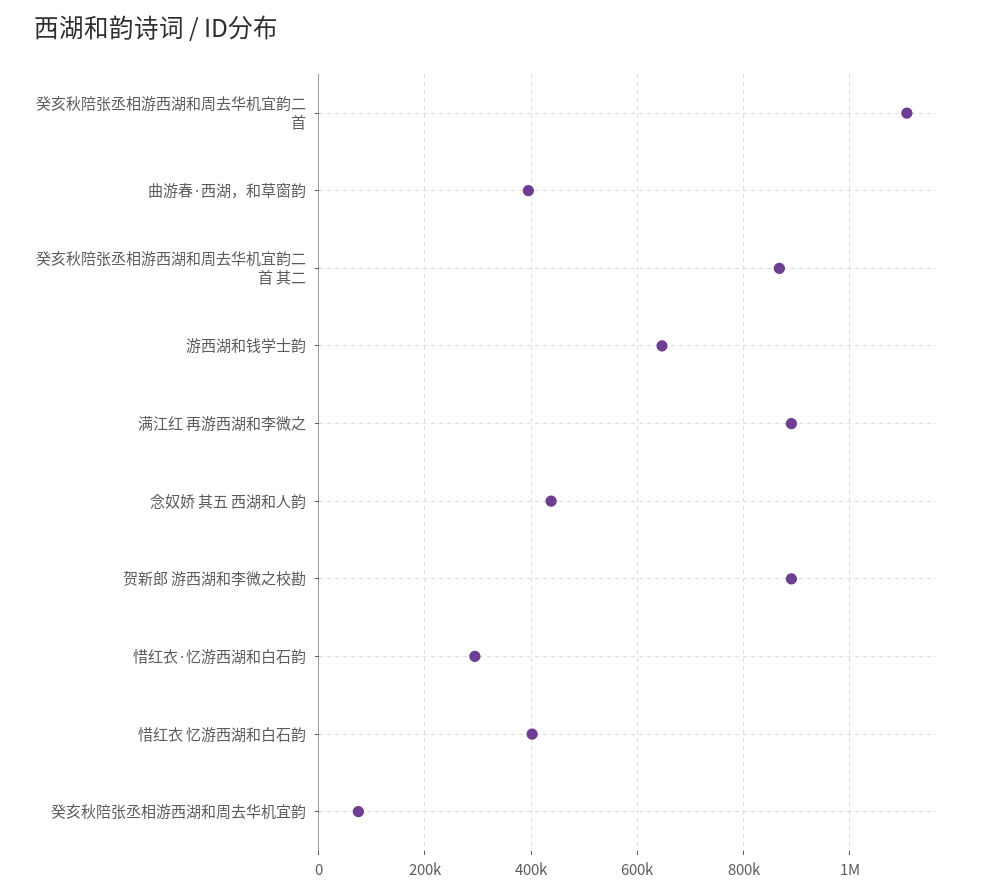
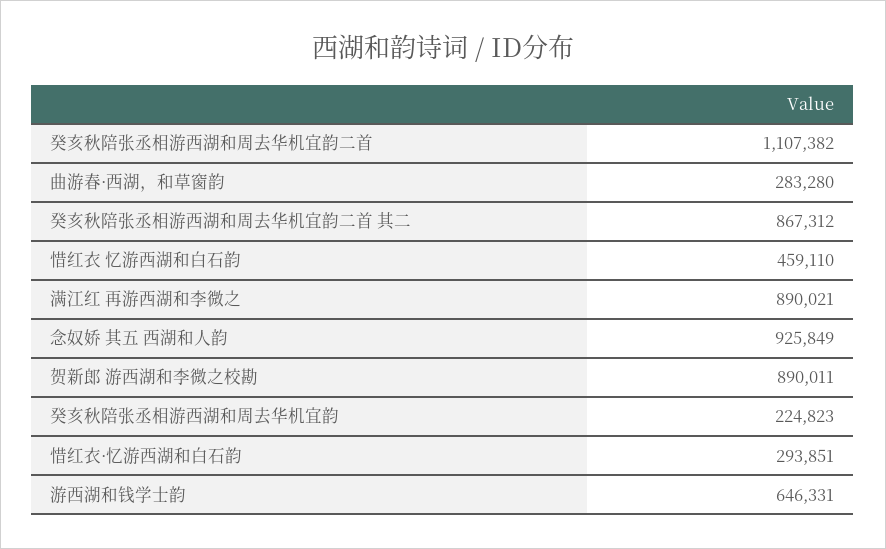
  {
    "癸亥秋陪张丞相游西湖和周去华机宜韵二首": 1107382,
-   "曲游春·西湖，和草窗韵": 400000,
+   "曲游春·西湖，和草窗韵": 283280,
    "癸亥秋陪张丞相游西湖和周去华机宜韵二首 其二": 867312,
    "游西湖和钱学士韵": 646331,
    "满江红 再游西湖和李微之": 890021,
-   "念奴娇 其五 西湖和人韵": 440000,
+   "念奴娇 其五 西湖和人韵": 925849,
    "贺新郎 游西湖和李微之校勘": 890011,
    "惜红衣·忆游西湖和白石韵": 293851,
-   "惜红衣 忆游西湖和白石韵": 400000,
+   "惜红衣 忆游西湖和白石韵": 459110,
-   "癸亥秋陪张丞相游西湖和周去华机宜韵": 80000
+   "癸亥秋陪张丞相游西湖和周去华机宜韵": 224823
  }

